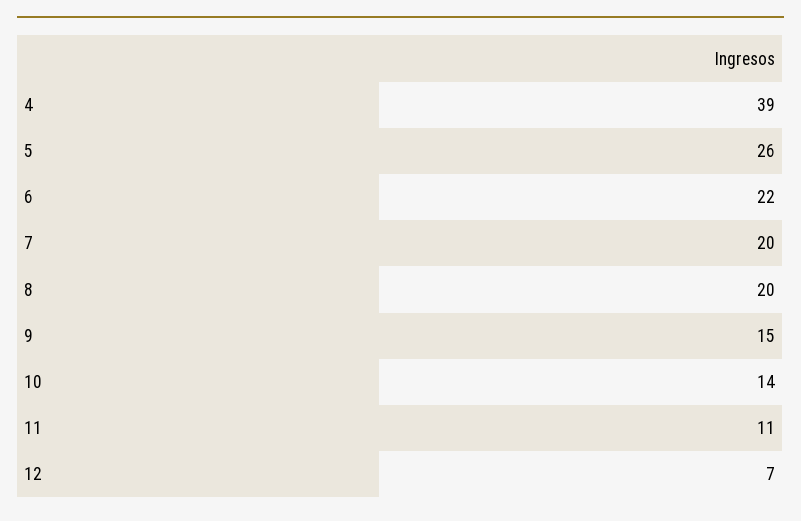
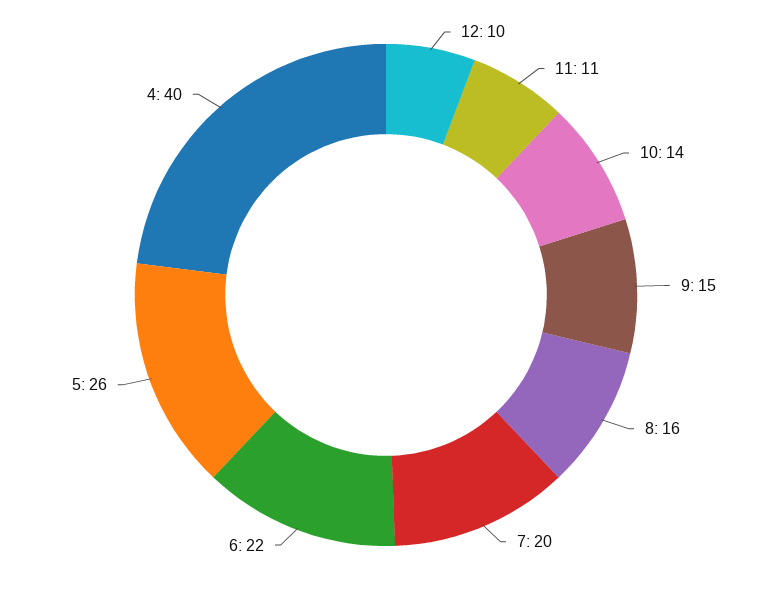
  {
-   "4": 39,
+   "4": 40,
    "5": 26,
    "6": 22,
    "7": 20,
-   "8": 20,
+   "8": 16,
    "9": 15,
    "10": 14,
    "11": 11,
-   "12": 7
+   "12": 10
  }

